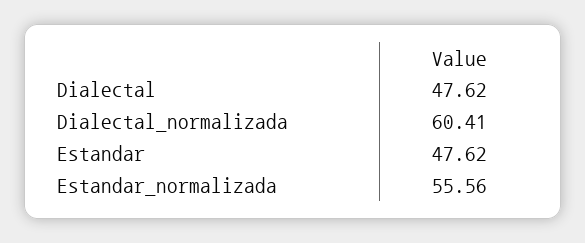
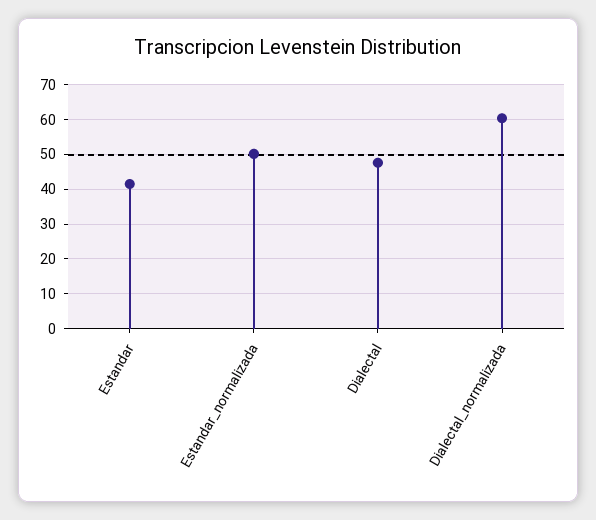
  {
    "Dialectal": 47.62,
    "Dialectal_normalizada": 60.41,
-   "Estandar": 47.62,
+   "Estandar": 42,
-   "Estandar_normalizada": 55.56
+   "Estandar_normalizada": 50
  }

